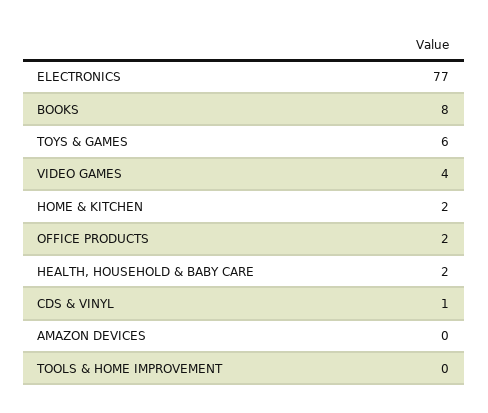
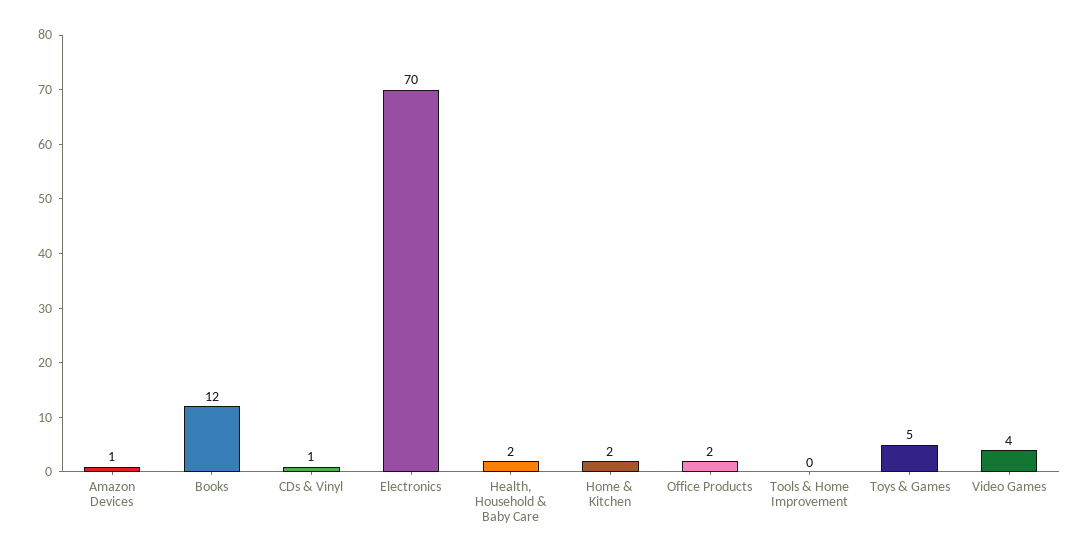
  {
-   "ELECTRONICS": 77,
+   "ELECTRONICS": 70,
-   "BOOKS": 8,
+   "BOOKS": 12,
-   "TOYS & GAMES": 6,
+   "TOYS & GAMES": 5,
    "VIDEO GAMES": 4,
    "HOME & KITCHEN": 2,
    "OFFICE PRODUCTS": 2,
    "HEALTH, HOUSEHOLD & BABY CARE": 2,
    "CDS & VINYL": 1,
-   "AMAZON DEVICES": 0,
+   "AMAZON DEVICES": 1,
    "TOOLS & HOME IMPROVEMENT": 0
  }

